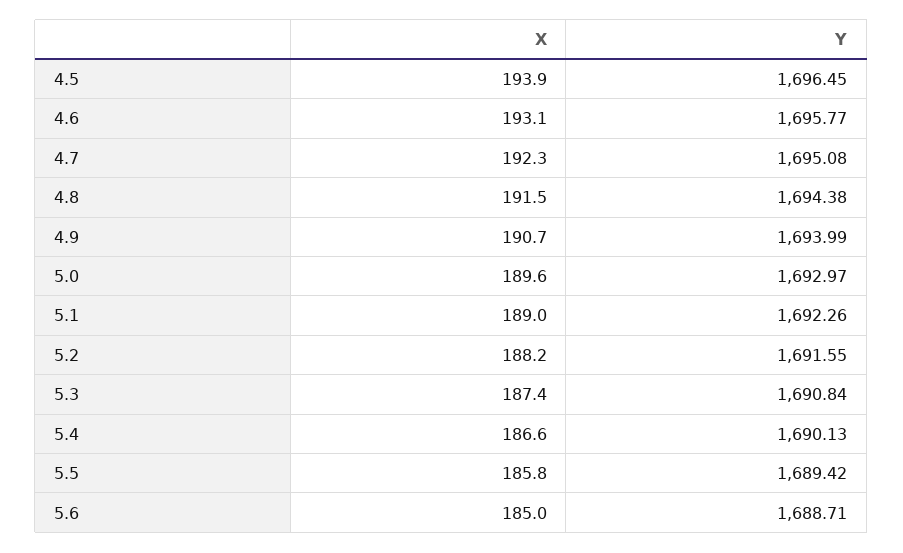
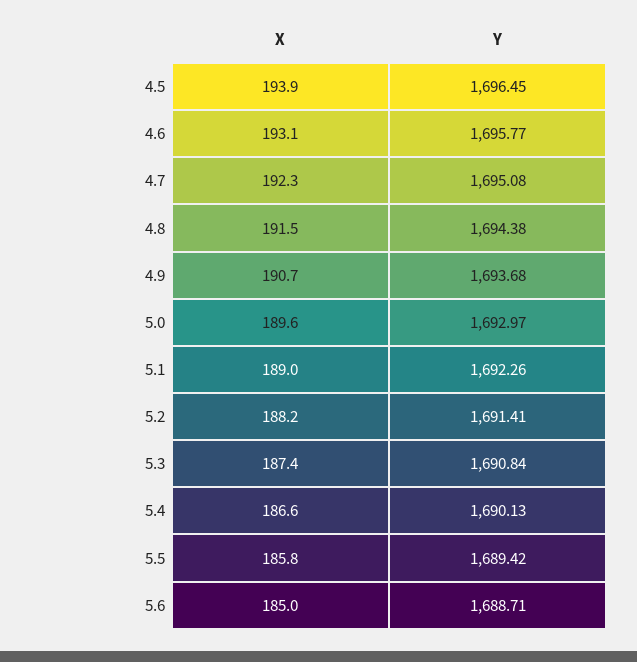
  {
    "X": {
      "4.5": 193.9,
      "4.6": 193.1,
      "4.7": 192.3,
      "4.8": 191.5,
      "4.9": 190.7,
      "5.0": 189.6,
      "5.1": 189,
      "5.2": 188.2,
      "5.3": 187.4,
      "5.4": 186.6,
      "5.5": 185.8,
      "5.6": 185
    },
    "Y": {
      "4.5": 1696.45,
      "4.6": 1695.77,
      "4.7": 1695.08,
      "4.8": 1694.38,
-     "4.9": 1693.99,
+     "4.9": 1693.68,
      "5.0": 1692.97,
      "5.1": 1692.26,
-     "5.2": 1691.55,
+     "5.2": 1691.41,
      "5.3": 1690.84,
      "5.4": 1690.13,
      "5.5": 1689.42,
      "5.6": 1688.71
    }
  }

